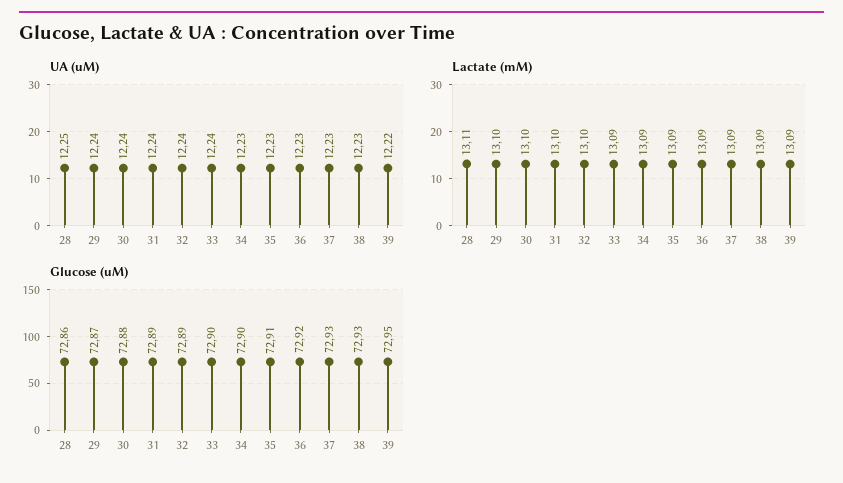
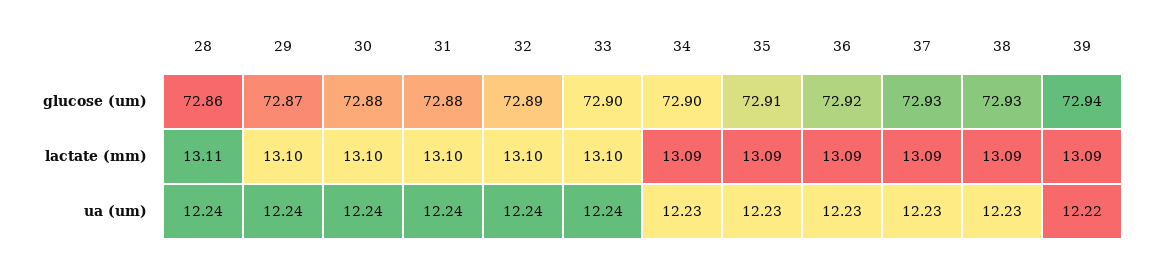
  {
    "UA (uM)": {
-     "28": 12.25,
+     "28": 12.24,
      "29": 12.24,
      "30": 12.24,
      "31": 12.24,
      "32": 12.24,
      "33": 12.24,
      "34": 12.23,
      "35": 12.23,
      "36": 12.23,
      "37": 12.23,
      "38": 12.23,
      "39": 12.22
    },
    "Lactate (mM)": {
      "28": 13.11,
      "29": 13.1,
      "30": 13.1,
      "31": 13.1,
      "32": 13.1,
-     "33": 13.09,
+     "33": 13.1,
      "34": 13.09,
      "35": 13.09,
      "36": 13.09,
      "37": 13.09,
      "38": 13.09,
      "39": 13.09
    },
    "Glucose (uM)": {
      "28": 72.86,
      "29": 72.87,
      "30": 72.88,
-     "31": 72.89,
+     "31": 72.88,
      "32": 72.89,
      "33": 72.9,
      "34": 72.9,
      "35": 72.91,
      "36": 72.92,
      "37": 72.93,
      "38": 72.93,
-     "39": 72.95
+     "39": 72.94
    }
  }

